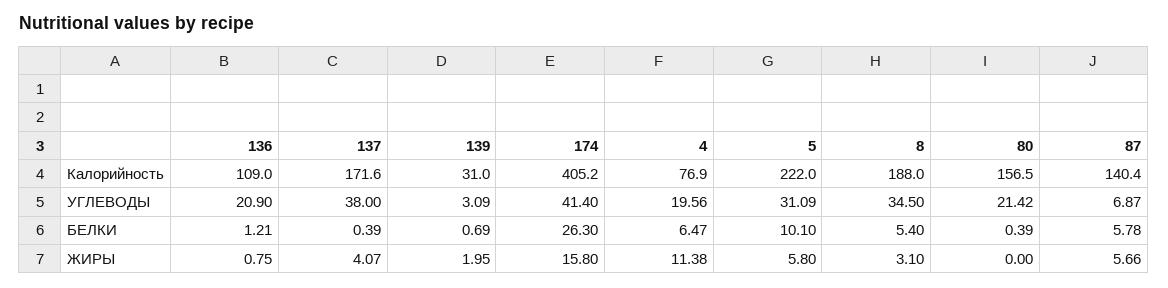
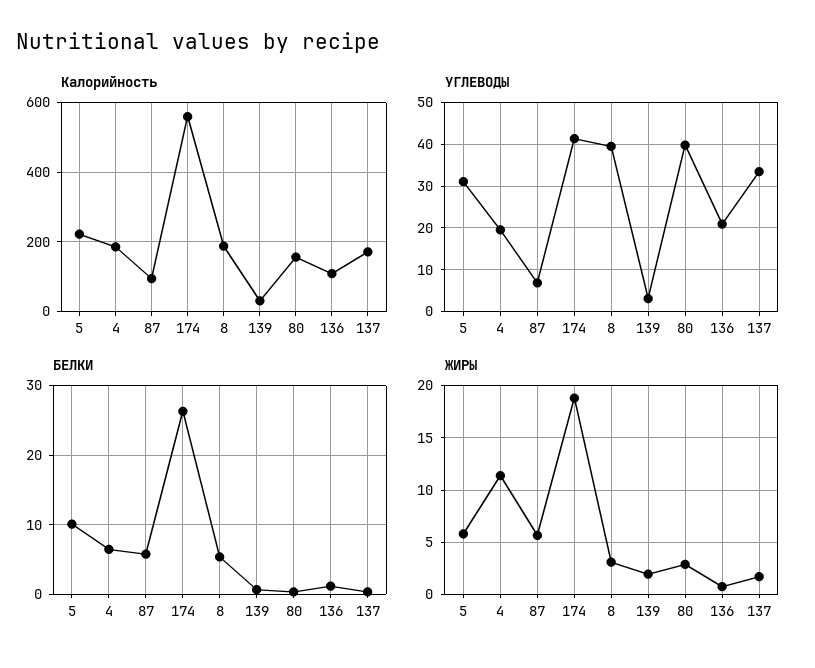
  {
    "Калорийность": {
      "136": 109,
      "137": 171.6,
      "139": 31,
-     "174": 405.2,
+     "174": 560,
-     "4": 76.9,
+     "4": 180,
      "5": 222,
      "8": 188,
      "80": 156.5,
-     "87": 140.4
+     "87": 100
    },
    "УГЛЕВОДЫ": {
      "136": 20.9,
-     "137": 38,
+     "137": 34,
      "139": 3.09,
      "174": 41.4,
      "4": 19.56,
      "5": 31.09,
-     "8": 34.5,
+     "8": 40,
-     "80": 21.42,
+     "80": 40,
      "87": 6.87
    },
    "БЕЛКИ": {
      "136": 1.21,
      "137": 0.39,
      "139": 0.69,
      "174": 26.3,
      "4": 6.47,
      "5": 10.1,
      "8": 5.4,
      "80": 0.39,
      "87": 5.78
    },
    "ЖИРЫ": {
      "136": 0.75,
-     "137": 4.07,
+     "137": 2,
      "139": 1.95,
-     "174": 15.8,
+     "174": 19,
      "4": 11.38,
      "5": 5.8,
      "8": 3.1,
-     "80": 0,
+     "80": 3,
      "87": 5.66
    }
  }

